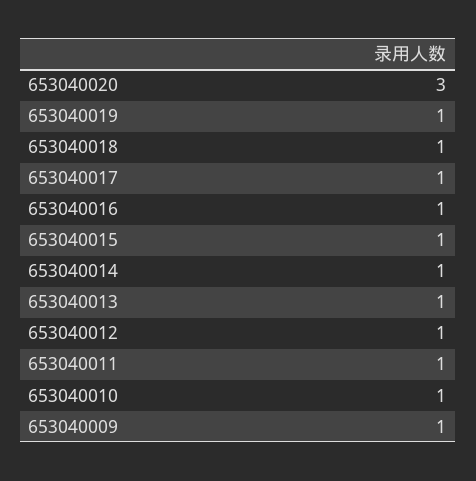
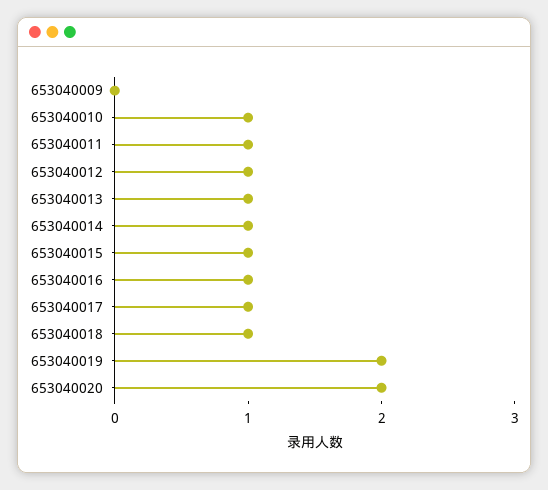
  {
-   "653040020": 3,
+   "653040020": 2,
-   "653040019": 1,
+   "653040019": 2,
    "653040018": 1,
    "653040017": 1,
    "653040016": 1,
    "653040015": 1,
    "653040014": 1,
    "653040013": 1,
    "653040012": 1,
    "653040011": 1,
    "653040010": 1,
-   "653040009": 1
+   "653040009": 0
  }

